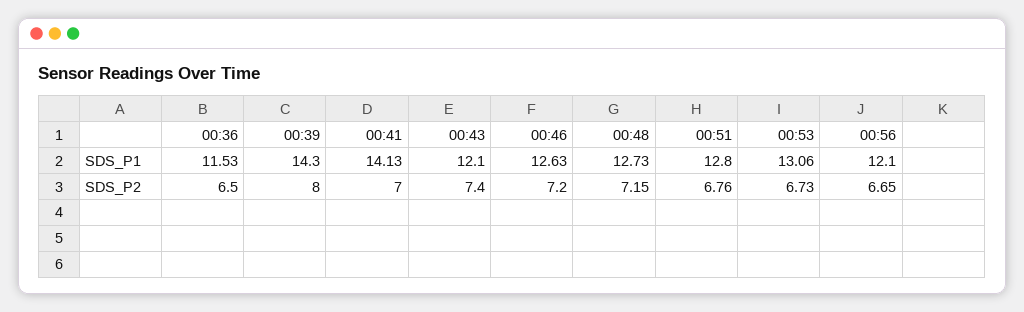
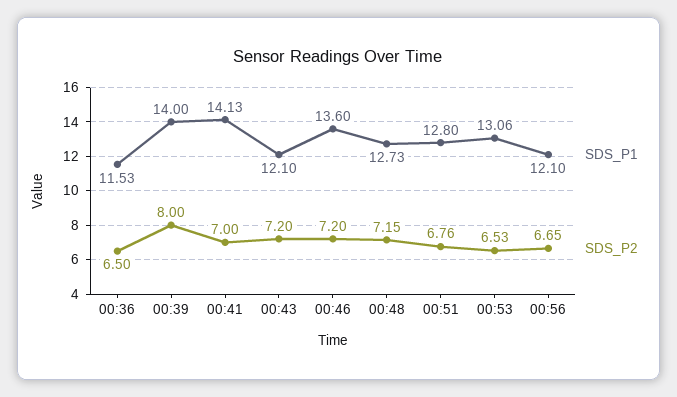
  {
    "SDS_P1": {
      "00:36": 11.53,
-     "00:39": 14.3,
+     "00:39": 14,
      "00:41": 14.13,
      "00:43": 12.1,
-     "00:46": 12.63,
+     "00:46": 13.6,
      "00:48": 12.73,
      "00:51": 12.8,
      "00:53": 13.06,
      "00:56": 12.1
    },
    "SDS_P2": {
      "00:36": 6.5,
      "00:39": 8,
      "00:41": 7,
-     "00:43": 7.4,
+     "00:43": 7.2,
      "00:46": 7.2,
      "00:48": 7.15,
      "00:51": 6.76,
-     "00:53": 6.73,
+     "00:53": 6.53,
      "00:56": 6.65
    }
  }

